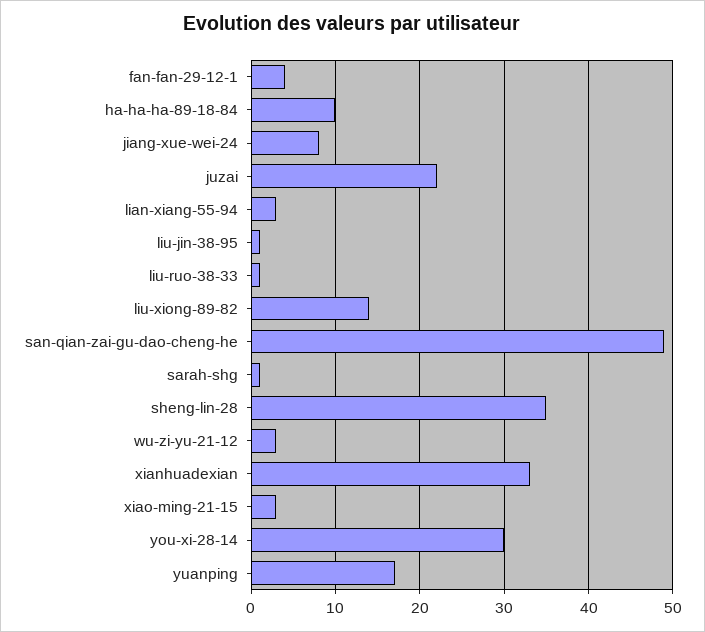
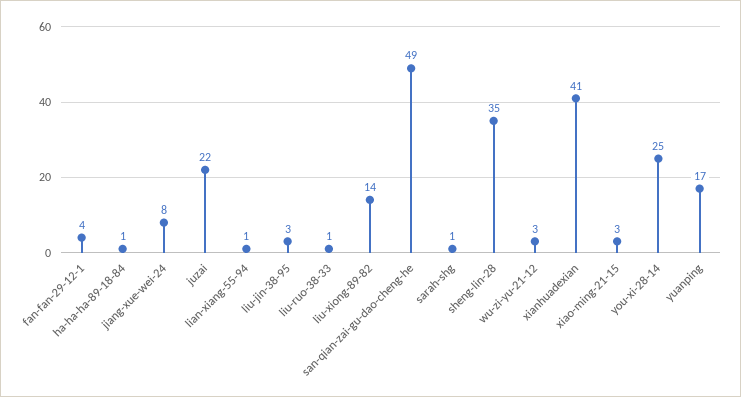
  {
    "fan-fan-29-12-1": 4,
-   "ha-ha-ha-89-18-84": 10,
+   "ha-ha-ha-89-18-84": 1,
    "jiang-xue-wei-24": 8,
    "juzai": 22,
-   "lian-xiang-55-94": 3,
+   "lian-xiang-55-94": 1,
-   "liu-jin-38-95": 1,
+   "liu-jin-38-95": 3,
    "liu-ruo-38-33": 1,
    "liu-xiong-89-82": 14,
    "san-qian-zai-gu-dao-cheng-he": 49,
    "sarah-shg": 1,
    "sheng-lin-28": 35,
    "wu-zi-yu-21-12": 3,
-   "xianhuadexian": 33,
+   "xianhuadexian": 41,
    "xiao-ming-21-15": 3,
-   "you-xi-28-14": 30,
+   "you-xi-28-14": 25,
    "yuanping": 17
  }

